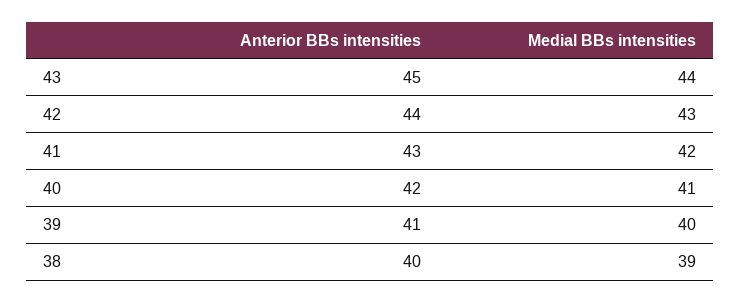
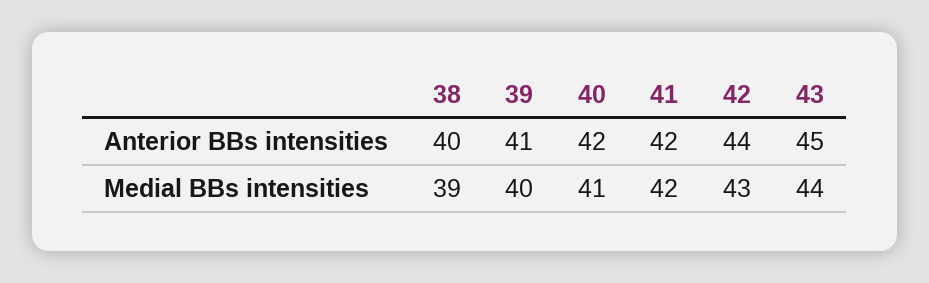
  {
    "Anterior BBs intensities": {
      "43": 45,
      "42": 44,
-     "41": 43,
+     "41": 42,
      "40": 42,
      "39": 41,
      "38": 40
    },
    "Medial BBs intensities": {
      "43": 44,
      "42": 43,
      "41": 42,
      "40": 41,
      "39": 40,
      "38": 39
    }
  }

